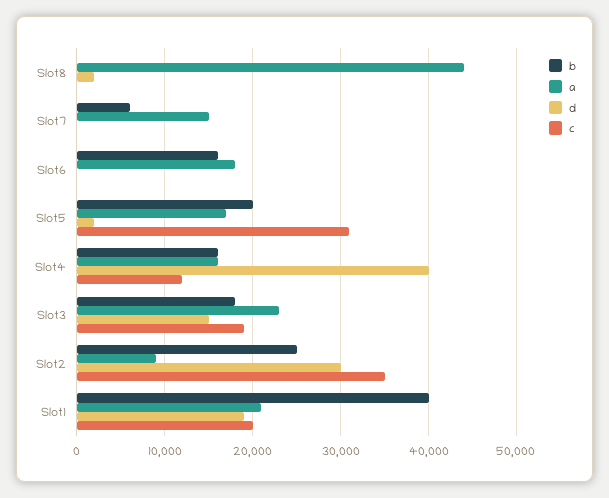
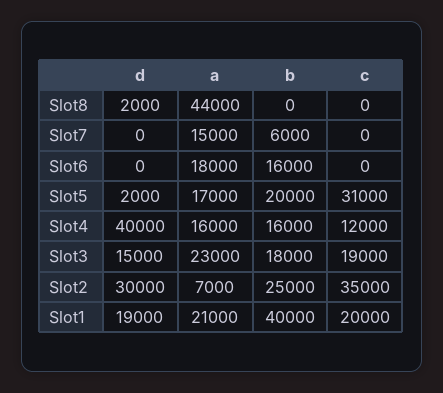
  {
    "b": {
      "Slot8": 0,
      "Slot7": 6000,
      "Slot6": 16000,
      "Slot5": 20000,
      "Slot4": 16000,
      "Slot3": 18000,
      "Slot2": 25000,
      "Slot1": 40000
    },
    "a": {
      "Slot8": 44000,
      "Slot7": 15000,
      "Slot6": 18000,
      "Slot5": 17000,
      "Slot4": 16000,
      "Slot3": 23000,
-     "Slot2": 9000,
+     "Slot2": 7000,
      "Slot1": 21000
    },
    "d": {
      "Slot8": 2000,
      "Slot7": 0,
      "Slot6": 0,
      "Slot5": 2000,
      "Slot4": 40000,
      "Slot3": 15000,
      "Slot2": 30000,
      "Slot1": 19000
    },
    "c": {
      "Slot8": 0,
      "Slot7": 0,
      "Slot6": 0,
      "Slot5": 31000,
      "Slot4": 12000,
      "Slot3": 19000,
      "Slot2": 35000,
      "Slot1": 20000
    }
  }

